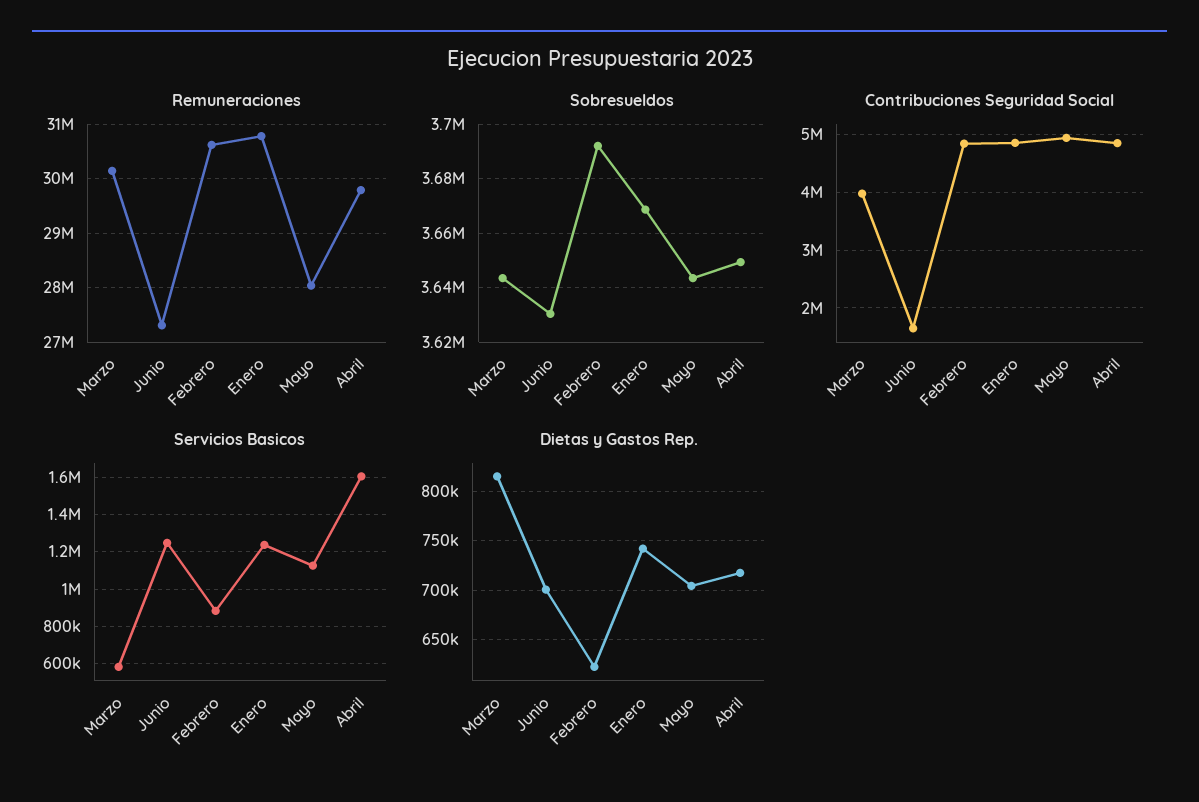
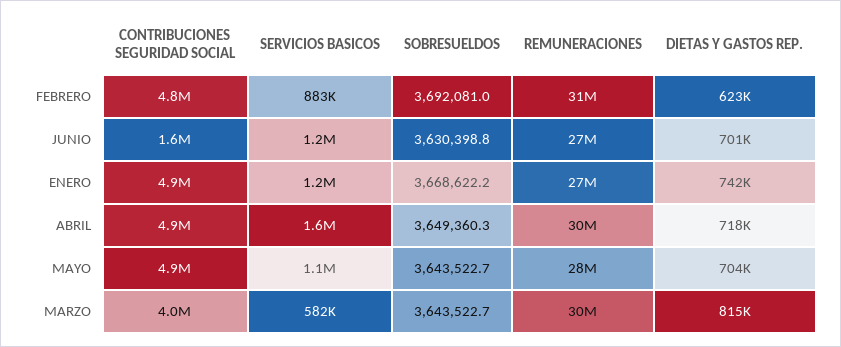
  {
    "Remuneraciones": {
      "Marzo": 30000000,
      "Junio": 27000000,
      "Febrero": 31000000,
-     "Enero": 30800000,
+     "Enero": 27000000,
      "Mayo": 28000000,
      "Abril": 30000000
    },
    "Sobresueldos": {
      "Marzo": 3643522.7,
      "Junio": 3630398.8,
      "Febrero": 3692081,
      "Enero": 3668622.2,
      "Mayo": 3643522.7,
      "Abril": 3649360.3
    },
    "Contribuciones Seguridad Social": {
      "Marzo": 4000000,
      "Junio": 1600000,
      "Febrero": 4800000,
      "Enero": 4900000,
      "Mayo": 4900000,
      "Abril": 4900000
    },
    "Servicios Basicos": {
      "Marzo": 582000,
      "Junio": 1200000,
      "Febrero": 883000,
      "Enero": 1200000,
      "Mayo": 1100000,
      "Abril": 1600000
    },
    "Dietas y Gastos Rep.": {
      "Marzo": 815000,
      "Junio": 701000,
      "Febrero": 623000,
      "Enero": 742000,
      "Mayo": 704000,
      "Abril": 718000
    }
  }

